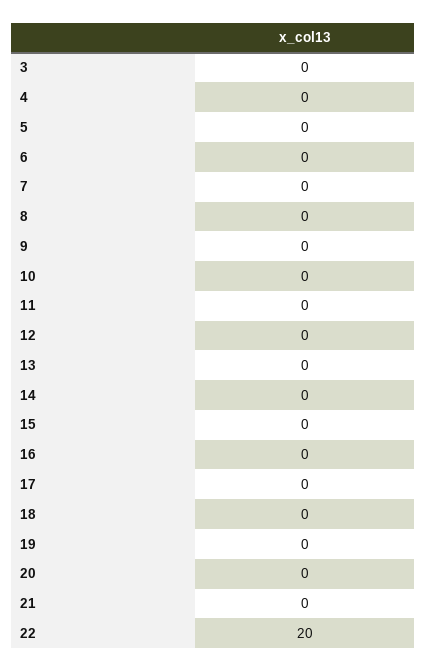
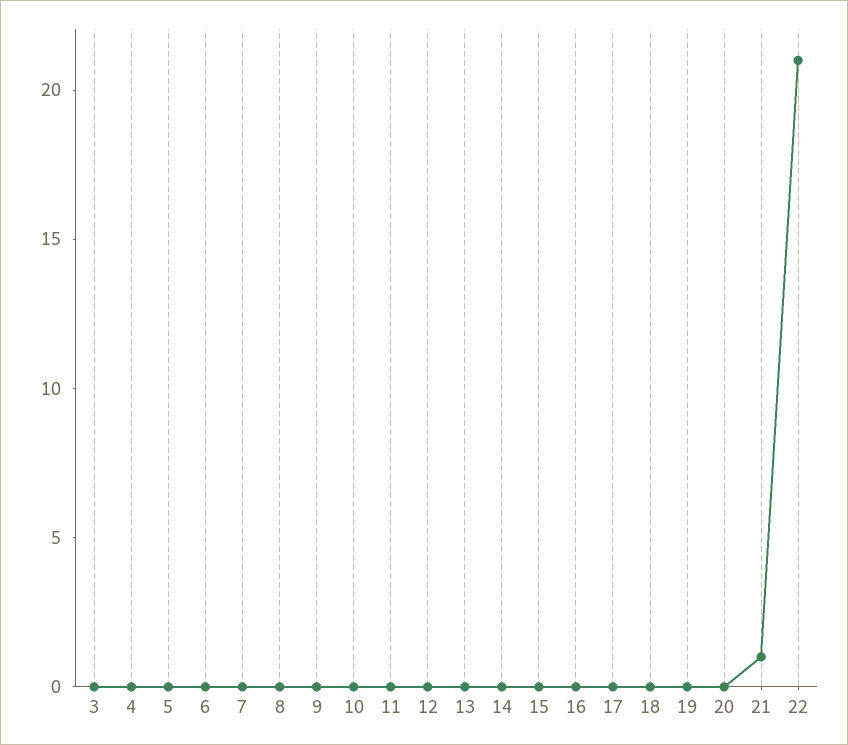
  {
    "3": 0,
    "4": 0,
    "5": 0,
    "6": 0,
    "7": 0,
    "8": 0,
    "9": 0,
    "10": 0,
    "11": 0,
    "12": 0,
    "13": 0,
    "14": 0,
    "15": 0,
    "16": 0,
    "17": 0,
    "18": 0,
    "19": 0,
    "20": 0,
-   "21": 0,
+   "21": 1,
-   "22": 20
+   "22": 21
  }

